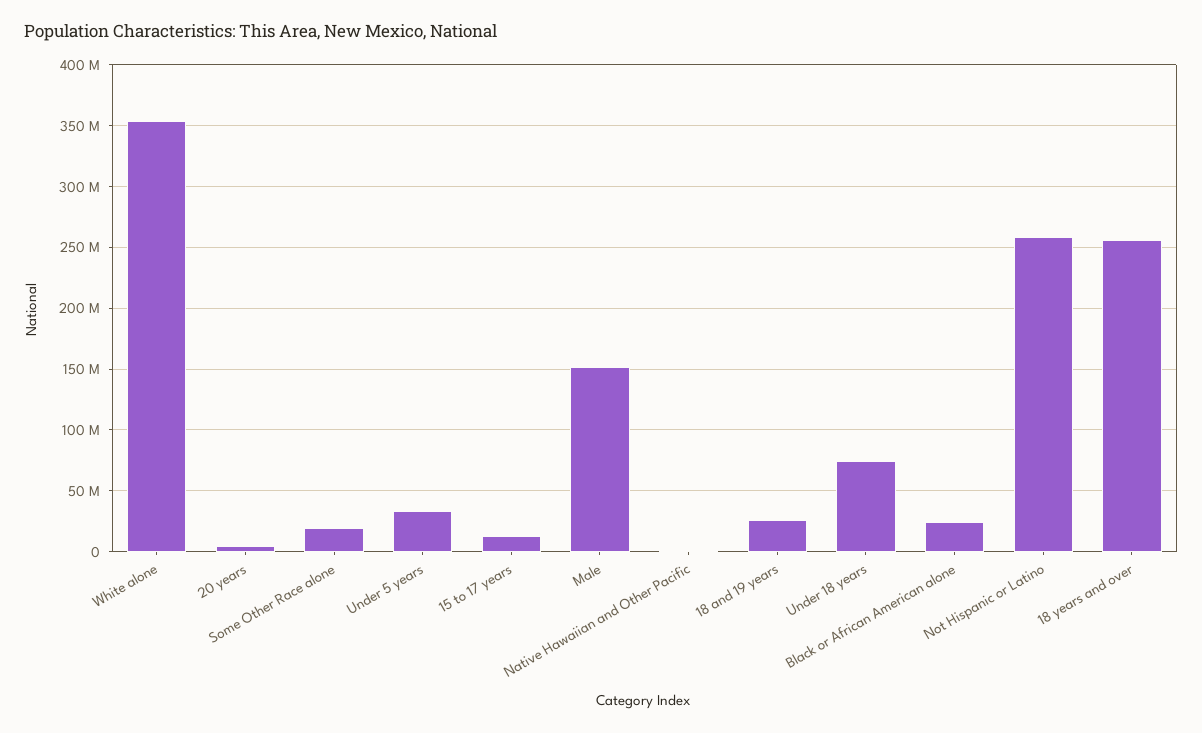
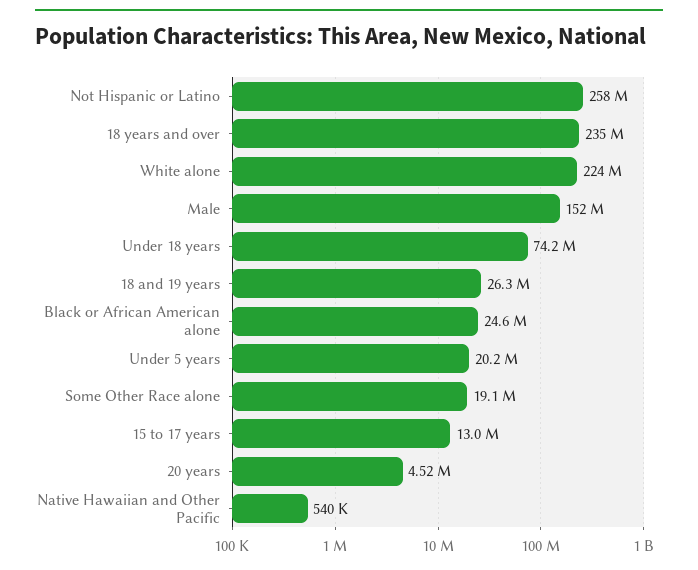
  {
-   "White alone": 355000000,
+   "White alone": 224000000,
    "20 years": 4520000,
    "Some Other Race alone": 19100000,
-   "Under 5 years": 35000000,
+   "Under 5 years": 20200000,
    "15 to 17 years": 13000000,
    "Male": 152000000,
    "Native Hawaiian and Other Pacific": 540000,
    "18 and 19 years": 26300000,
    "Under 18 years": 74200000,
    "Black or African American alone": 24600000,
    "Not Hispanic or Latino": 258000000,
-   "18 years and over": 255000000
+   "18 years and over": 235000000
  }

